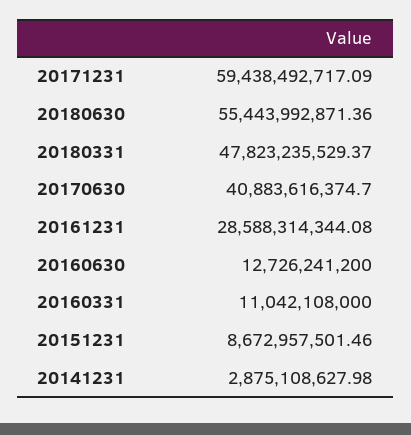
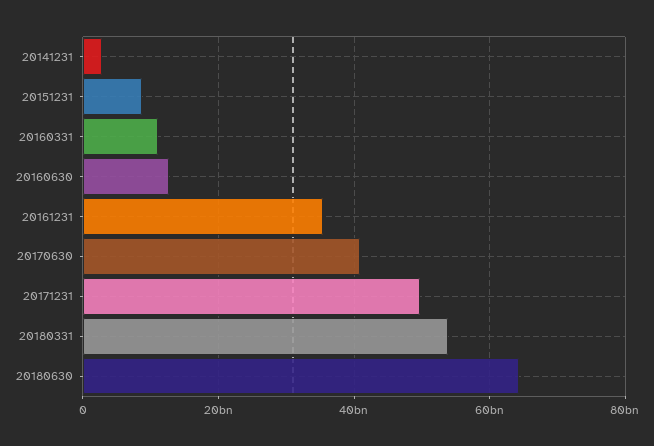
  {
-   "20171231": 59438492717.09,
+   "20171231": 50000000000,
-   "20180630": 55443992871.36,
+   "20180630": 64000000000,
-   "20180331": 47823235529.37,
+   "20180331": 54000000000,
    "20170630": 40883616374.7,
-   "20161231": 28588314344.08,
+   "20161231": 36000000000,
    "20160630": 12726241200,
    "20160331": 11042108000,
    "20151231": 8672957501.46,
    "20141231": 2875108627.98
  }

